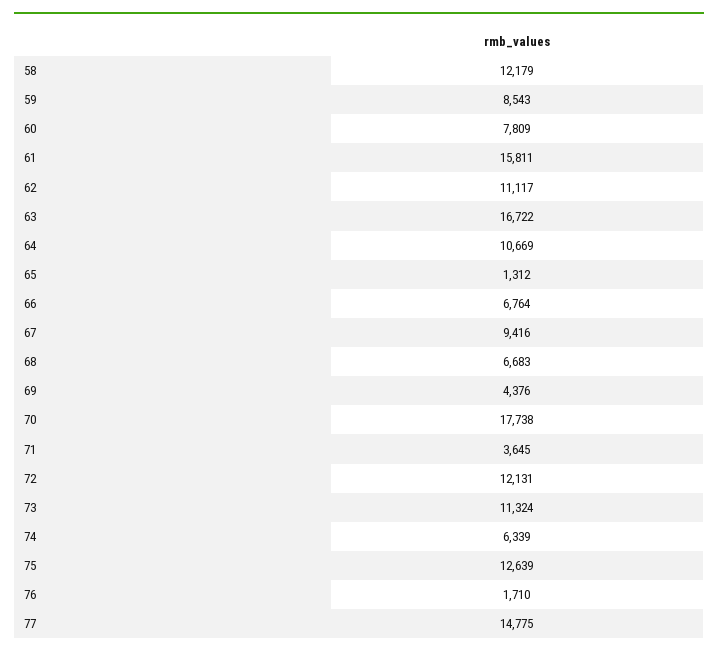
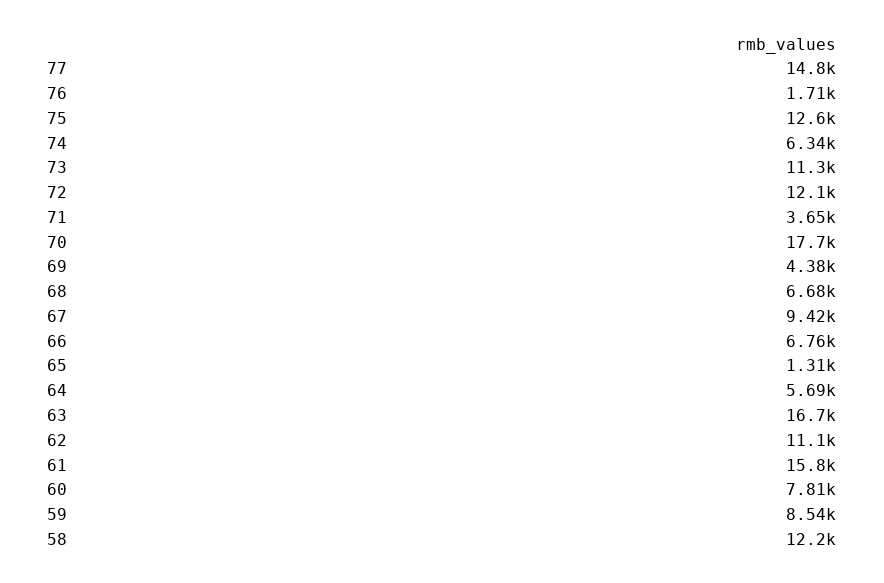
  {
    "58": 12179,
    "59": 8543,
    "60": 7809,
    "61": 15811,
    "62": 11117,
    "63": 16722,
-   "64": 10669,
+   "64": 5690,
    "65": 1312,
    "66": 6764,
    "67": 9416,
    "68": 6683,
    "69": 4376,
    "70": 17738,
    "71": 3645,
    "72": 12131,
    "73": 11324,
    "74": 6339,
    "75": 12639,
    "76": 1710,
    "77": 14775
  }

